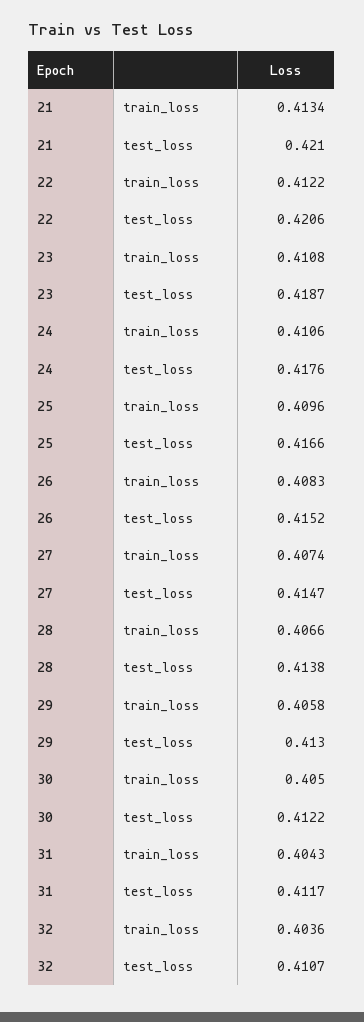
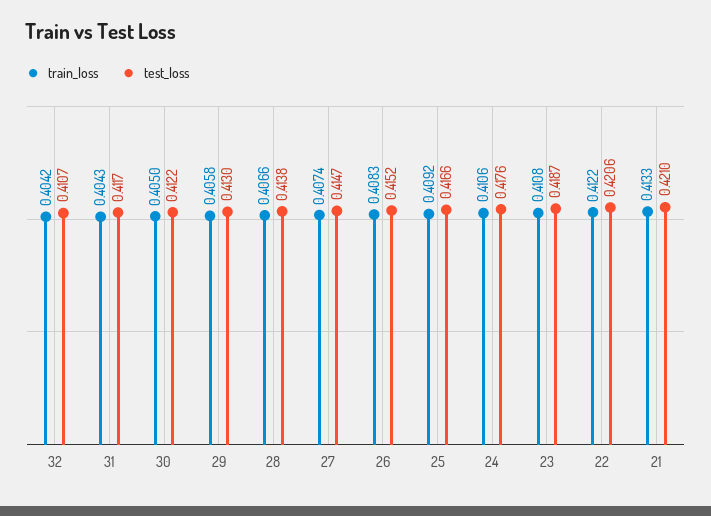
  {
    "train_loss": {
-     "21": 0.4134,
+     "21": 0.4133,
      "22": 0.4122,
      "23": 0.4108,
      "24": 0.4106,
-     "25": 0.4096,
+     "25": 0.4092,
      "26": 0.4083,
      "27": 0.4074,
      "28": 0.4066,
      "29": 0.4058,
      "30": 0.405,
      "31": 0.4043,
-     "32": 0.4036
+     "32": 0.4042
    },
    "test_loss": {
      "21": 0.421,
      "22": 0.4206,
      "23": 0.4187,
      "24": 0.4176,
      "25": 0.4166,
      "26": 0.4152,
      "27": 0.4147,
      "28": 0.4138,
      "29": 0.413,
      "30": 0.4122,
      "31": 0.4117,
      "32": 0.4107
    }
  }

